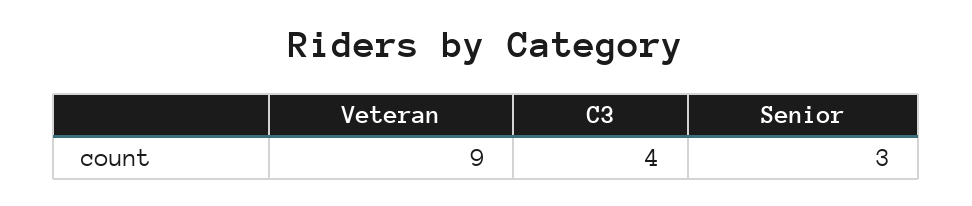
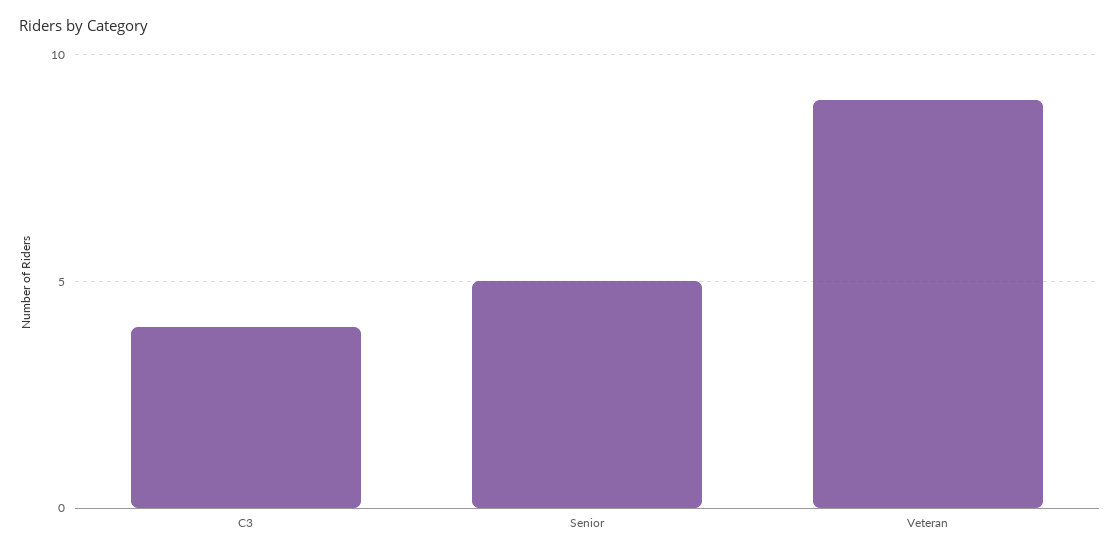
  {
    "Veteran": 9,
    "C3": 4,
-   "Senior": 3
+   "Senior": 5
  }

